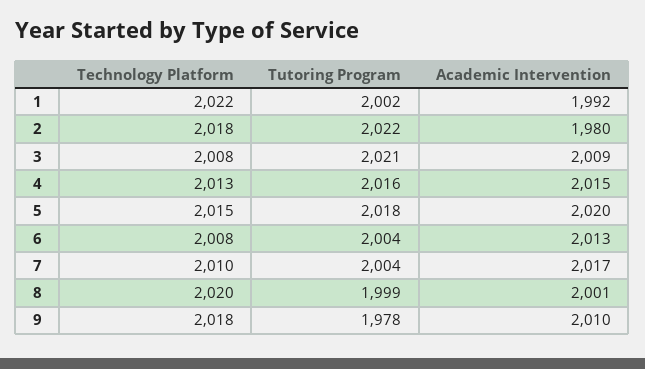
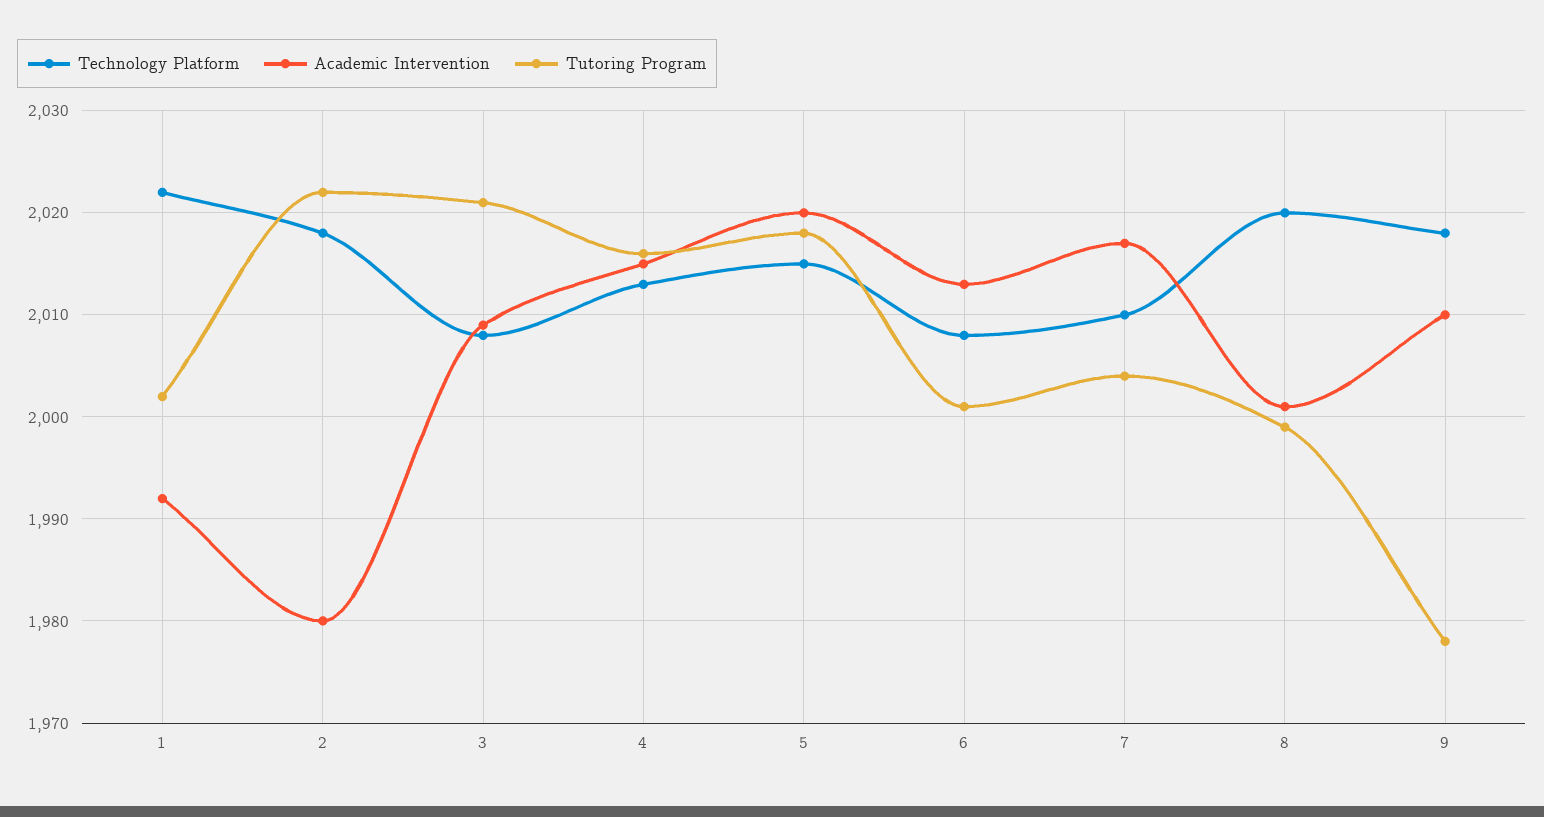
  {
    "Technology Platform": {
      "1": 2022,
      "2": 2018,
      "3": 2008,
      "4": 2013,
      "5": 2015,
      "6": 2008,
      "7": 2010,
      "8": 2020,
      "9": 2018
    },
    "Tutoring Program": {
      "1": 2002,
      "2": 2022,
      "3": 2021,
      "4": 2016,
      "5": 2018,
-     "6": 2004,
+     "6": 2001,
      "7": 2004,
      "8": 1999,
      "9": 1978
    },
    "Academic Intervention": {
      "1": 1992,
      "2": 1980,
      "3": 2009,
      "4": 2015,
      "5": 2020,
      "6": 2013,
      "7": 2017,
      "8": 2001,
      "9": 2010
    }
  }

